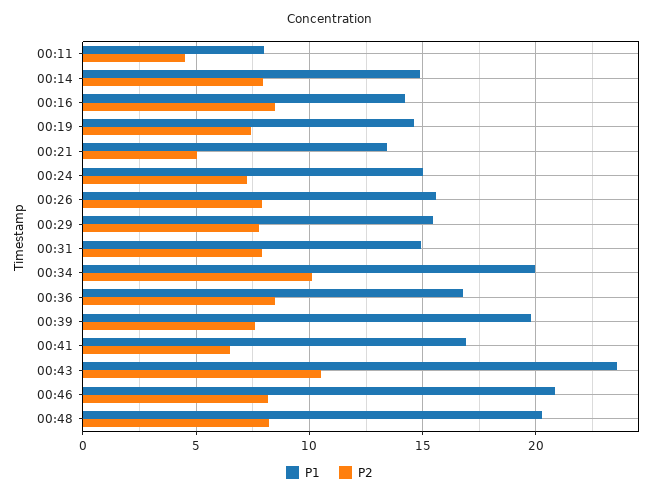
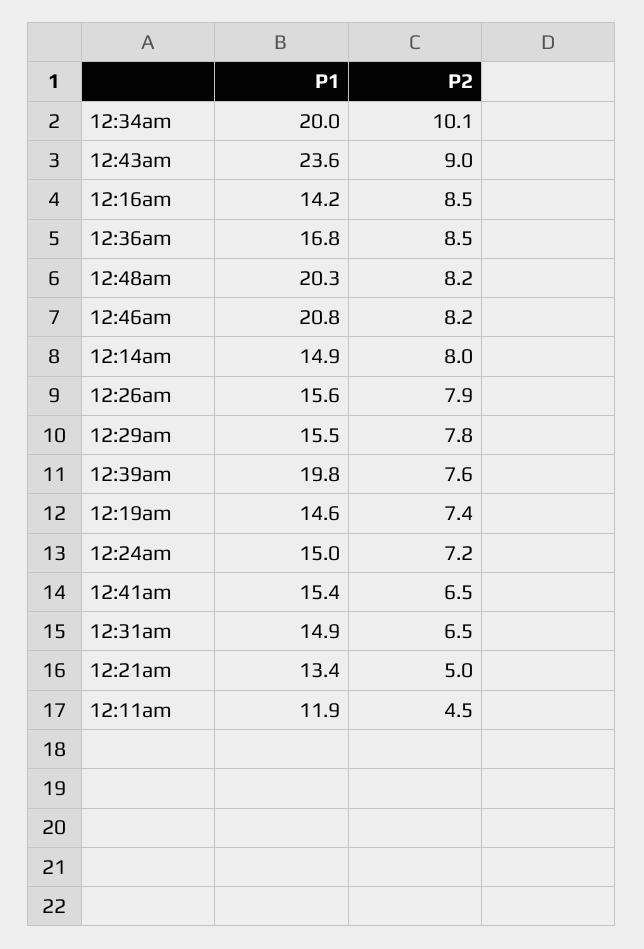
  {
    "P1": {
-     "00:11": 8,
+     "00:11": 11.9,
      "00:14": 14.9,
      "00:16": 14.2,
      "00:19": 14.6,
      "00:21": 13.4,
      "00:24": 15,
      "00:26": 15.6,
      "00:29": 15.5,
      "00:31": 14.9,
      "00:34": 20,
      "00:36": 16.8,
      "00:39": 19.8,
-     "00:41": 17,
+     "00:41": 15.4,
      "00:43": 23.6,
      "00:46": 20.8,
      "00:48": 20.3
    },
    "P2": {
      "00:11": 4.5,
      "00:14": 8,
      "00:16": 8.5,
      "00:19": 7.4,
      "00:21": 5,
      "00:24": 7.2,
      "00:26": 7.9,
      "00:29": 7.8,
-     "00:31": 8,
+     "00:31": 6.5,
      "00:34": 10.1,
      "00:36": 8.5,
      "00:39": 7.6,
      "00:41": 6.5,
-     "00:43": 10.5,
+     "00:43": 9,
      "00:46": 8.2,
      "00:48": 8.2
    }
  }

